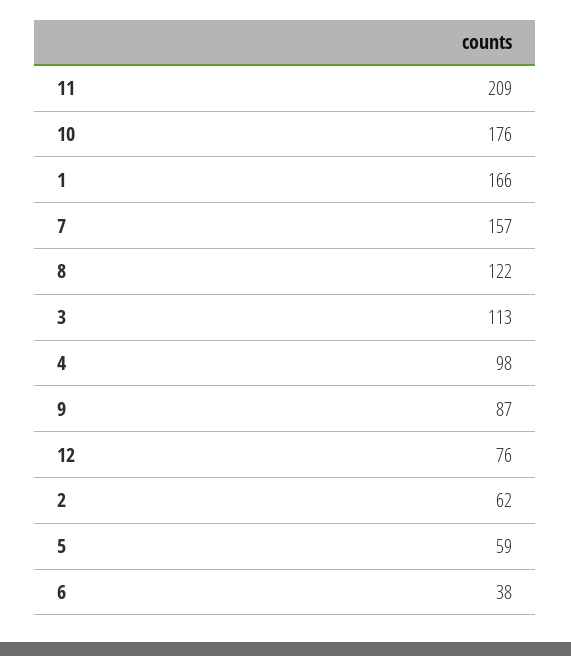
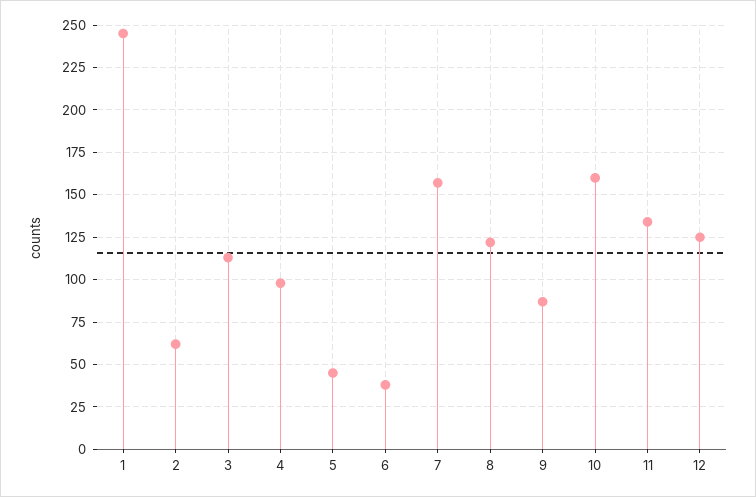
  {
-   "11": 209,
+   "11": 135,
-   "10": 176,
+   "10": 160,
-   "1": 166,
+   "1": 245,
    "7": 157,
    "8": 122,
    "3": 113,
    "4": 98,
    "9": 87,
-   "12": 76,
+   "12": 125,
    "2": 62,
-   "5": 59,
+   "5": 45,
    "6": 38
  }

